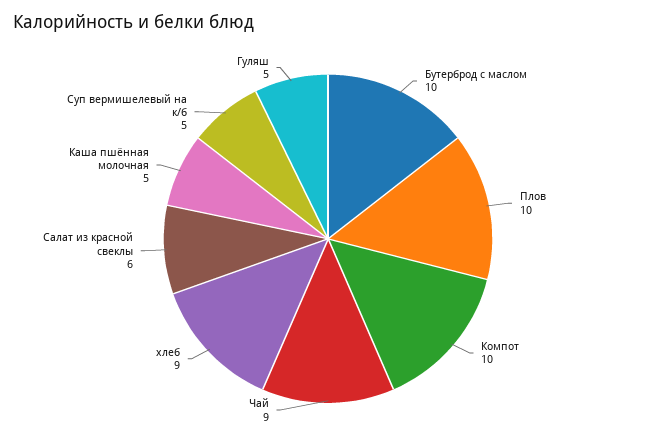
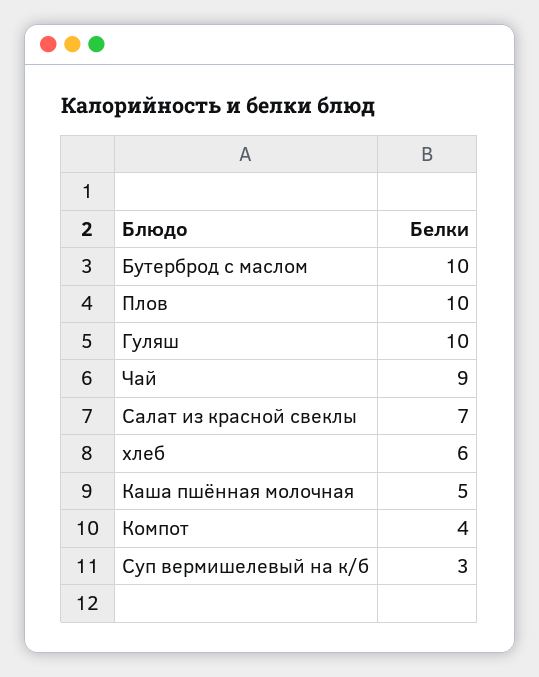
  {
    "Бутерброд с маслом": 10,
    "Плов": 10,
-   "Компот": 10,
+   "Компот": 4,
    "Чай": 9,
-   "хлеб": 9,
+   "хлеб": 6,
-   "Салат из красной свеклы": 6,
+   "Салат из красной свеклы": 7,
    "Каша пшённая молочная": 5,
-   "Суп вермишелевый на к/б": 5,
+   "Суп вермишелевый на к/б": 3,
-   "Гуляш": 5
+   "Гуляш": 10
  }

